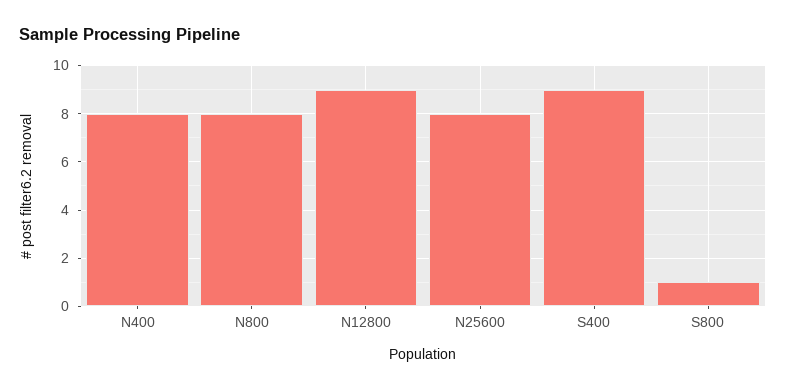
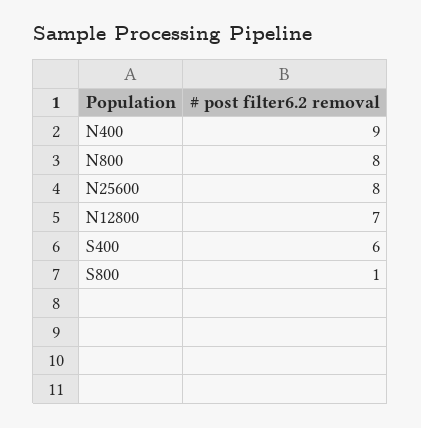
  {
-   "N400": 8,
+   "N400": 9,
    "N800": 8,
-   "N12800": 9,
+   "N12800": 7,
    "N25600": 8,
-   "S400": 9,
+   "S400": 6,
    "S800": 1
  }

